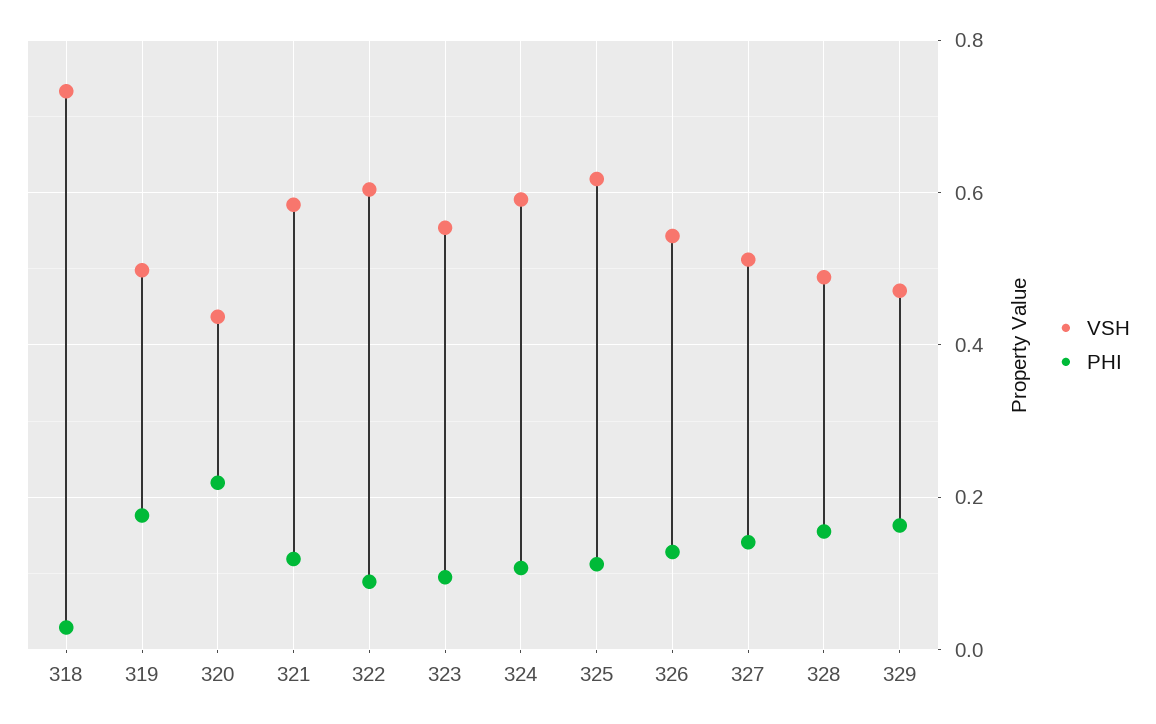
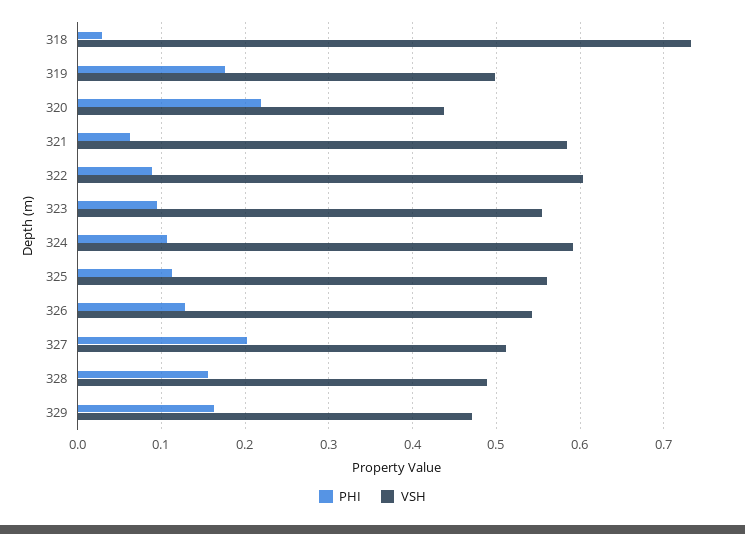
  {
    "VSH": {
      "318": 0.73,
      "319": 0.5,
      "320": 0.44,
      "321": 0.58,
      "322": 0.6,
      "323": 0.55,
      "324": 0.59,
-     "325": 0.62,
+     "325": 0.56,
      "326": 0.54,
      "327": 0.51,
      "328": 0.49,
      "329": 0.47
    },
    "PHI": {
      "318": 0.03,
      "319": 0.18,
      "320": 0.22,
-     "321": 0.12,
+     "321": 0.06,
      "322": 0.09,
      "323": 0.1,
      "324": 0.11,
      "325": 0.11,
      "326": 0.13,
-     "327": 0.14,
+     "327": 0.2,
      "328": 0.16,
      "329": 0.16
    }
  }

